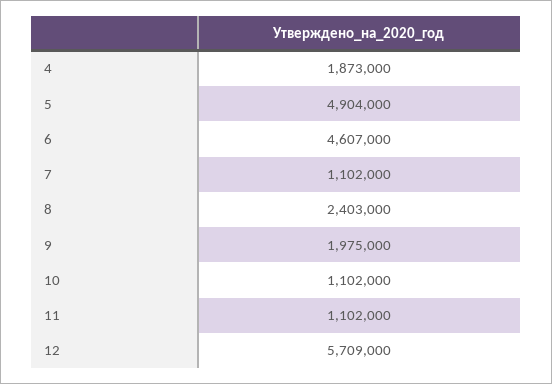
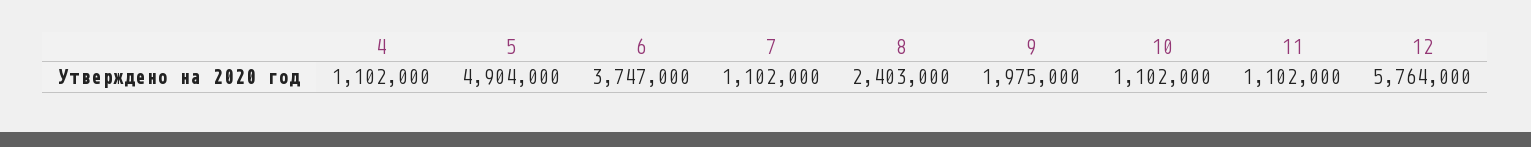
  {
-   "4": 1873000,
+   "4": 1102000,
    "5": 4904000,
-   "6": 4607000,
+   "6": 3747000,
    "7": 1102000,
    "8": 2403000,
    "9": 1975000,
    "10": 1102000,
    "11": 1102000,
-   "12": 5709000
+   "12": 5764000
  }

